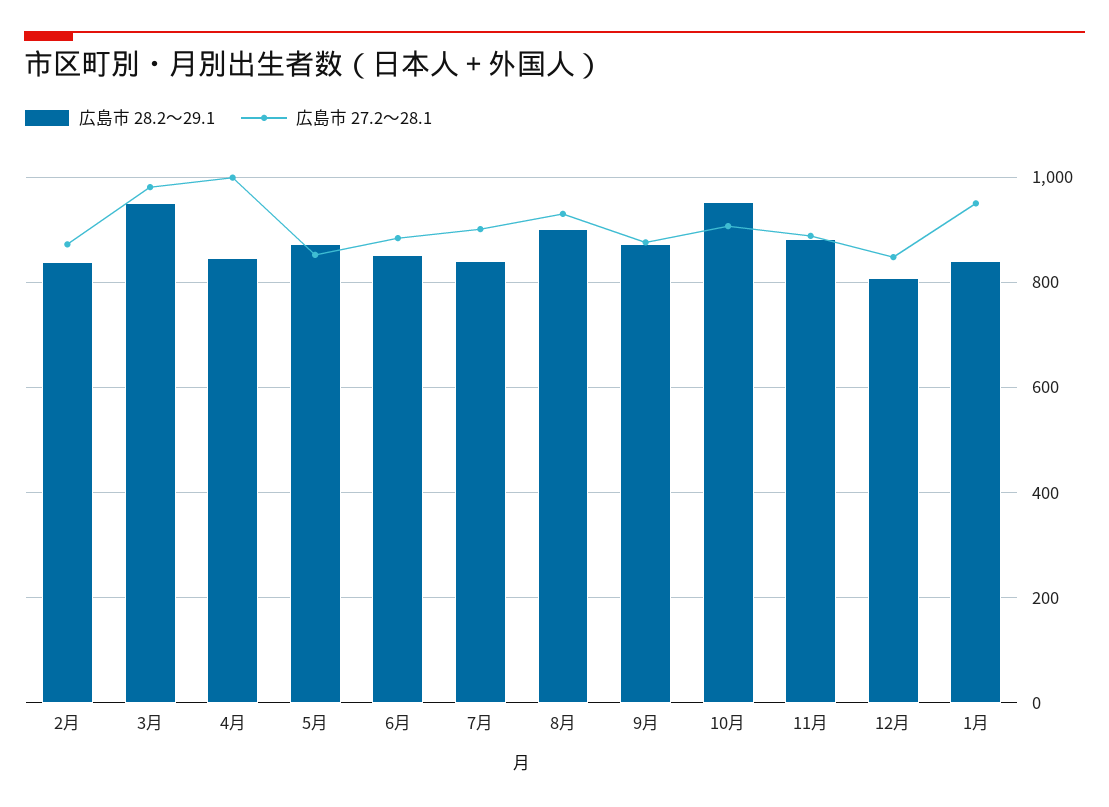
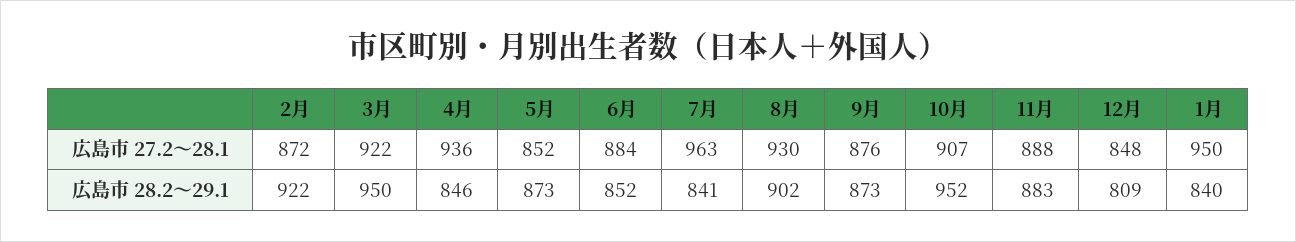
  {
    "広島市 28.2～29.1": {
-     "2月": 840,
+     "2月": 922,
      "3月": 950,
      "4月": 846,
      "5月": 873,
      "6月": 852,
      "7月": 841,
      "8月": 902,
      "9月": 873,
      "10月": 952,
      "11月": 883,
      "12月": 809,
      "1月": 840
    },
    "広島市 27.2～28.1": {
      "2月": 872,
-     "3月": 980,
+     "3月": 922,
-     "4月": 1000,
+     "4月": 936,
      "5月": 852,
      "6月": 884,
-     "7月": 900,
+     "7月": 963,
      "8月": 930,
      "9月": 876,
      "10月": 907,
      "11月": 888,
      "12月": 848,
      "1月": 950
    }
  }

